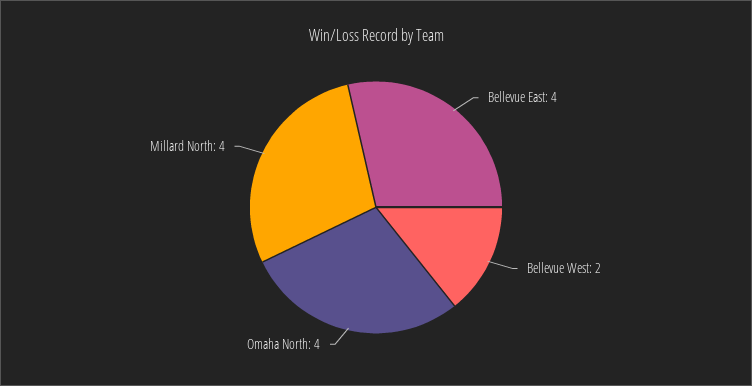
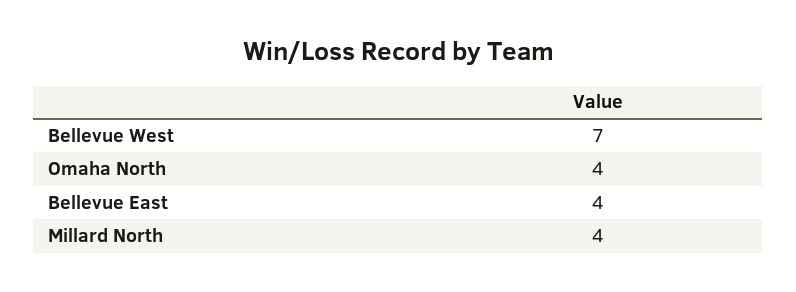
  {
    "Bellevue East": 4,
-   "Bellevue West": 2,
+   "Bellevue West": 7,
    "Omaha North": 4,
    "Millard North": 4
  }

